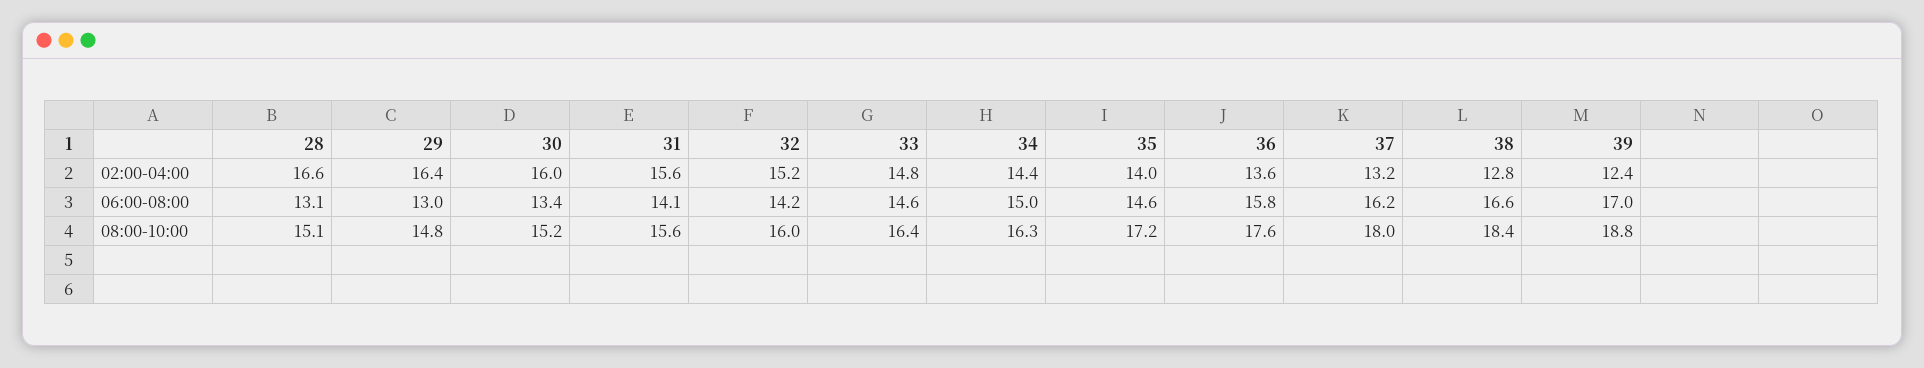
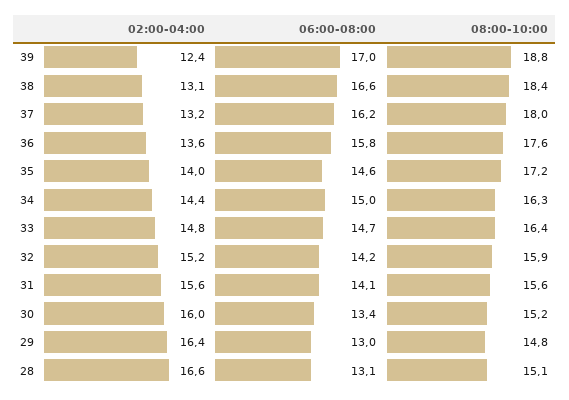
  {
    "28": {
      "02:00-04:00": 16.6,
      "06:00-08:00": 13.1,
      "08:00-10:00": 15.1
    },
    "29": {
      "02:00-04:00": 16.4,
      "06:00-08:00": 13,
      "08:00-10:00": 14.8
    },
    "30": {
      "02:00-04:00": 16,
      "06:00-08:00": 13.4,
      "08:00-10:00": 15.2
    },
    "31": {
      "02:00-04:00": 15.6,
      "06:00-08:00": 14.1,
      "08:00-10:00": 15.6
    },
    "32": {
      "02:00-04:00": 15.2,
      "06:00-08:00": 14.2,
-     "08:00-10:00": 16
+     "08:00-10:00": 15.9
    },
    "33": {
      "02:00-04:00": 14.8,
-     "06:00-08:00": 14.6,
+     "06:00-08:00": 14.7,
      "08:00-10:00": 16.4
    },
    "34": {
      "02:00-04:00": 14.4,
      "06:00-08:00": 15,
      "08:00-10:00": 16.3
    },
    "35": {
      "02:00-04:00": 14,
      "06:00-08:00": 14.6,
      "08:00-10:00": 17.2
    },
    "36": {
      "02:00-04:00": 13.6,
      "06:00-08:00": 15.8,
      "08:00-10:00": 17.6
    },
    "37": {
      "02:00-04:00": 13.2,
      "06:00-08:00": 16.2,
      "08:00-10:00": 18
    },
    "38": {
-     "02:00-04:00": 12.8,
+     "02:00-04:00": 13.1,
      "06:00-08:00": 16.6,
      "08:00-10:00": 18.4
    },
    "39": {
      "02:00-04:00": 12.4,
      "06:00-08:00": 17,
      "08:00-10:00": 18.8
    }
  }

